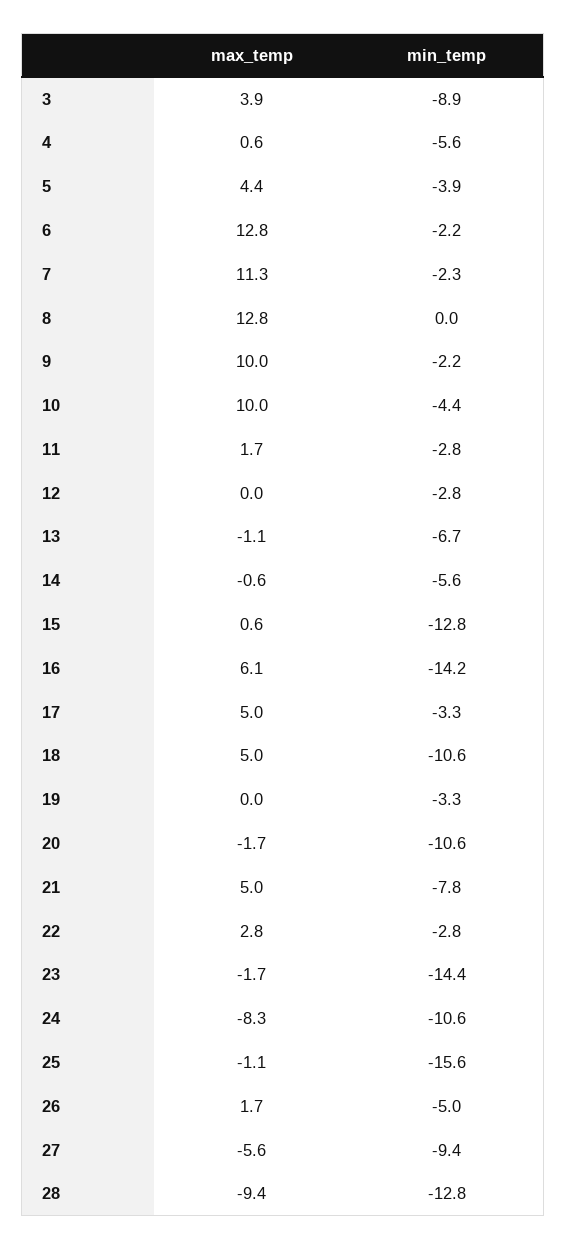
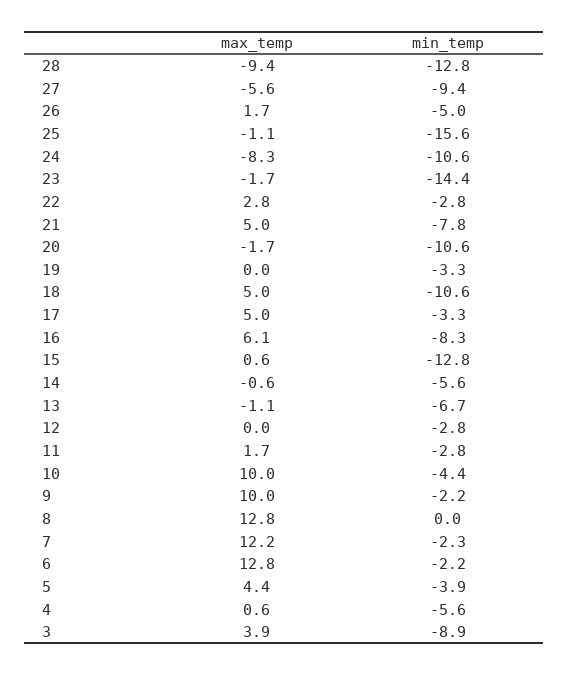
  {
    "max_temp": {
      "3": 3.9,
      "4": 0.6,
      "5": 4.4,
      "6": 12.8,
-     "7": 11.3,
+     "7": 12.2,
      "8": 12.8,
      "9": 10,
      "10": 10,
      "11": 1.7,
      "12": 0,
      "13": -1.1,
      "14": -0.6,
      "15": 0.6,
      "16": 6.1,
      "17": 5,
      "18": 5,
      "19": 0,
      "20": -1.7,
      "21": 5,
      "22": 2.8,
      "23": -1.7,
      "24": -8.3,
      "25": -1.1,
      "26": 1.7,
      "27": -5.6,
      "28": -9.4
    },
    "min_temp": {
      "3": -8.9,
      "4": -5.6,
      "5": -3.9,
      "6": -2.2,
      "7": -2.3,
      "8": 0,
      "9": -2.2,
      "10": -4.4,
      "11": -2.8,
      "12": -2.8,
      "13": -6.7,
      "14": -5.6,
      "15": -12.8,
-     "16": -14.2,
+     "16": -8.3,
      "17": -3.3,
      "18": -10.6,
      "19": -3.3,
      "20": -10.6,
      "21": -7.8,
      "22": -2.8,
      "23": -14.4,
      "24": -10.6,
      "25": -15.6,
      "26": -5,
      "27": -9.4,
      "28": -12.8
    }
  }

